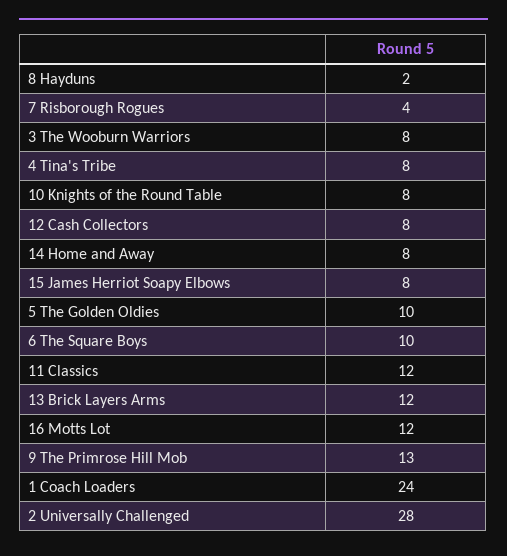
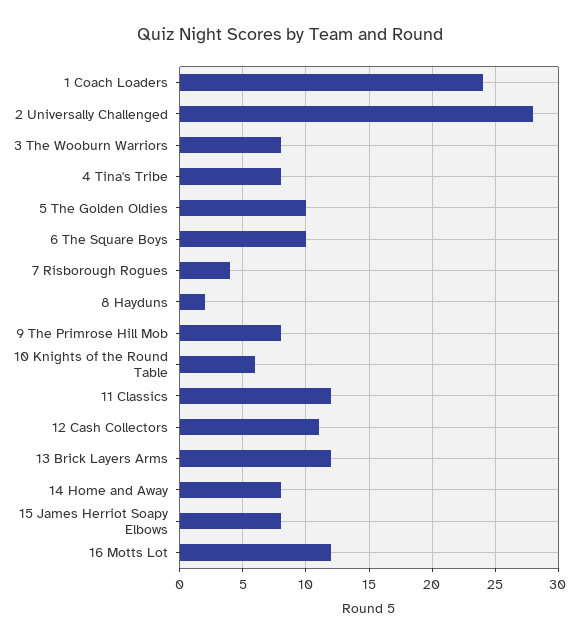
  {
    "8 Hayduns": 2,
    "7 Risborough Rogues": 4,
    "3 The Wooburn Warriors": 8,
    "4 Tina's Tribe": 8,
-   "10 Knights of the Round Table": 8,
+   "10 Knights of the Round Table": 6,
-   "12 Cash Collectors": 8,
+   "12 Cash Collectors": 11,
    "14 Home and Away": 8,
    "15 James Herriot Soapy Elbows": 8,
    "5 The Golden Oldies": 10,
    "6 The Square Boys": 10,
    "11 Classics": 12,
    "13 Brick Layers Arms": 12,
    "16 Motts Lot": 12,
-   "9 The Primrose Hill Mob": 13,
+   "9 The Primrose Hill Mob": 8,
    "1 Coach Loaders": 24,
    "2 Universally Challenged": 28
  }

